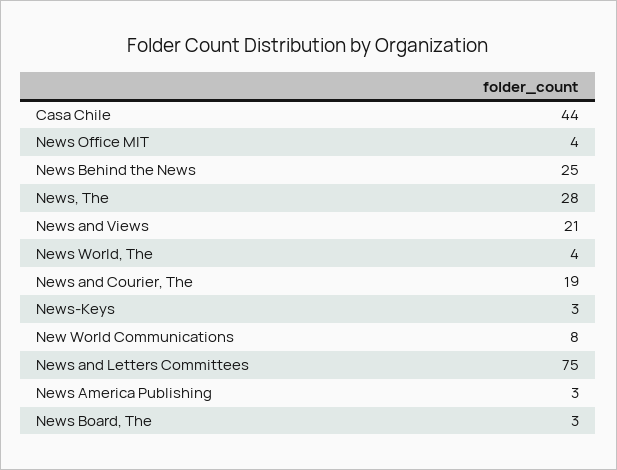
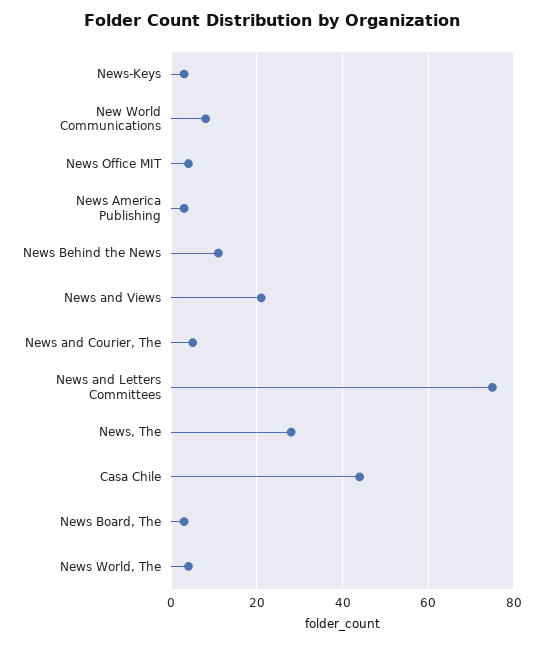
  {
    "Casa Chile": 44,
    "News Office MIT": 4,
-   "News Behind the News": 25,
+   "News Behind the News": 10,
    "News, The": 28,
    "News and Views": 21,
    "News World, The": 4,
-   "News and Courier, The": 19,
+   "News and Courier, The": 5,
    "News-Keys": 3,
    "New World Communications": 8,
    "News and Letters Committees": 75,
    "News America Publishing": 3,
    "News Board, The": 3
  }

